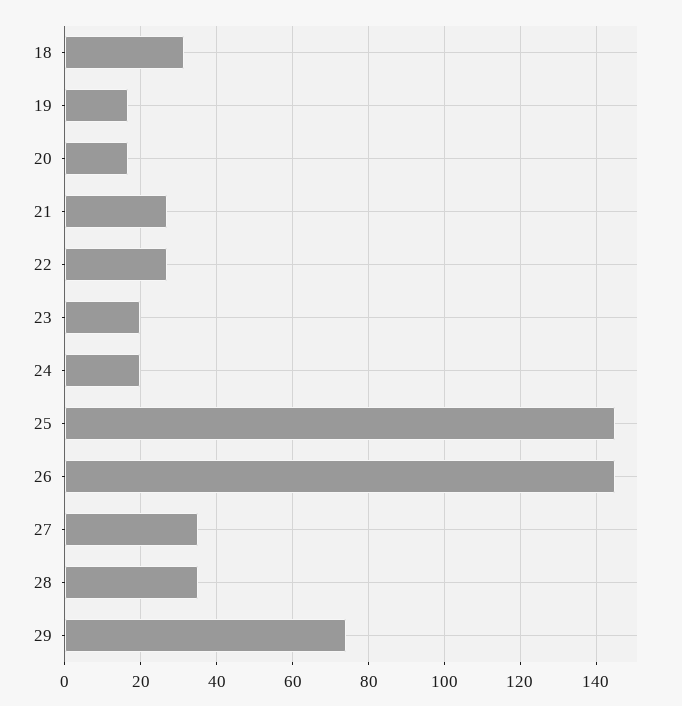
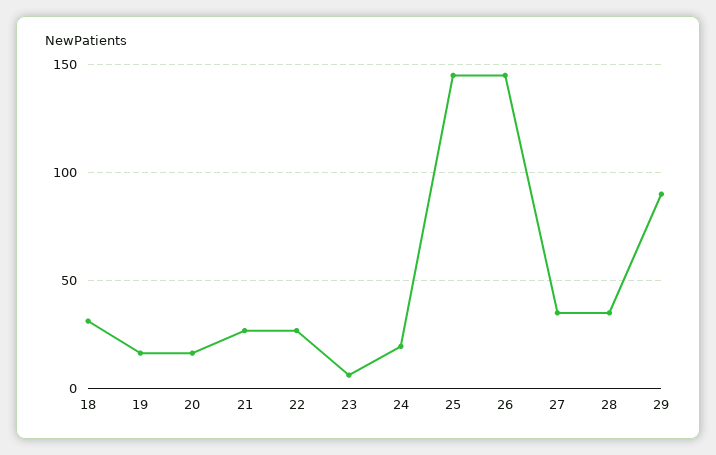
  {
    "18": 32,
    "19": 16,
    "20": 16,
    "21": 26,
    "22": 26,
-   "23": 20,
+   "23": 5,
    "24": 20,
    "25": 144,
    "26": 144,
    "27": 36,
    "28": 36,
-   "29": 74
+   "29": 90
  }

